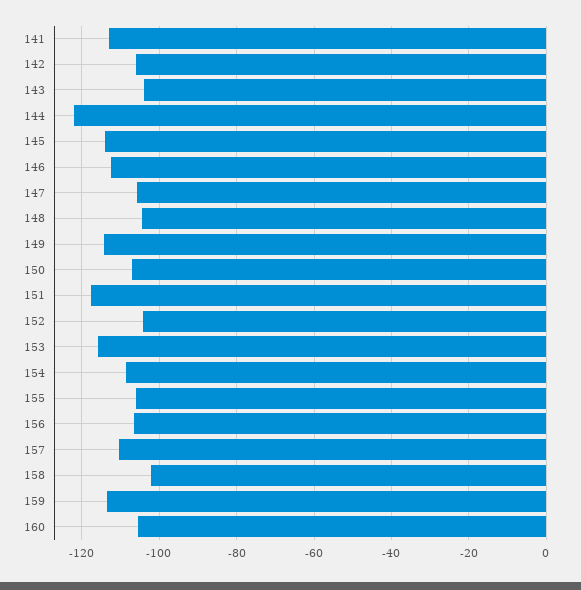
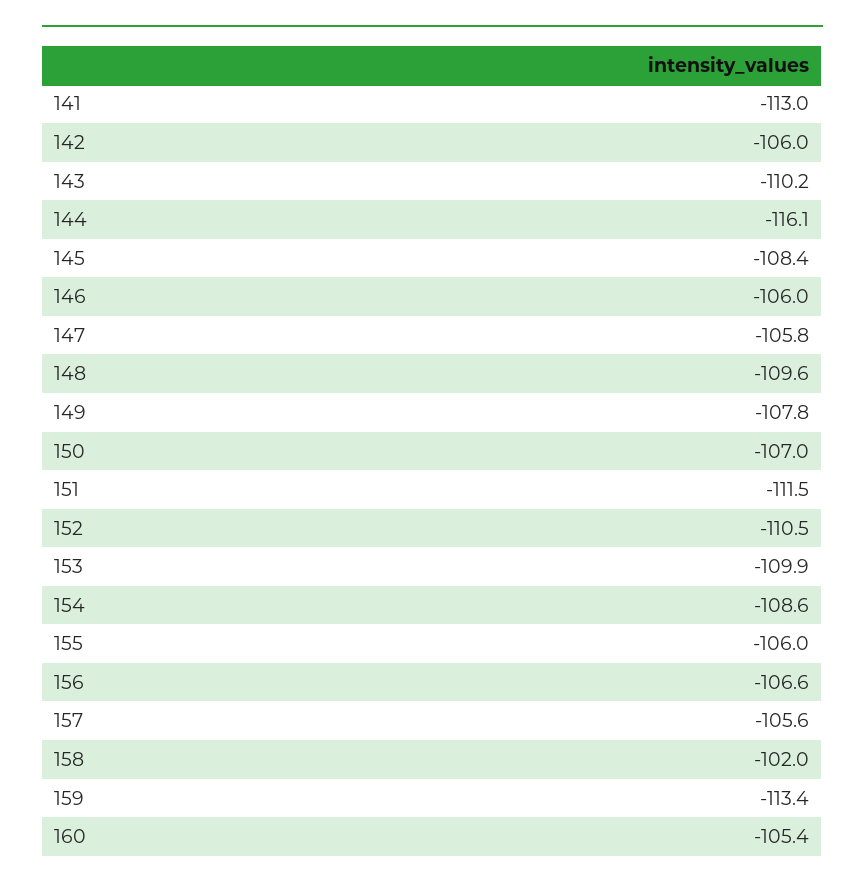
  {
    "141": -113,
    "142": -106,
-   "143": -104,
+   "143": -110.2,
-   "144": -122,
+   "144": -116.1,
-   "145": -114,
+   "145": -108.4,
-   "146": -112,
+   "146": -106,
    "147": -105.8,
-   "148": -104,
+   "148": -109.6,
-   "149": -114,
+   "149": -107.8,
    "150": -107,
-   "151": -118,
+   "151": -111.5,
-   "152": -104,
+   "152": -110.5,
-   "153": -116,
+   "153": -109.9,
    "154": -108.6,
    "155": -106,
    "156": -106.6,
-   "157": -110,
+   "157": -105.6,
    "158": -102,
    "159": -113.4,
    "160": -105.4
  }

